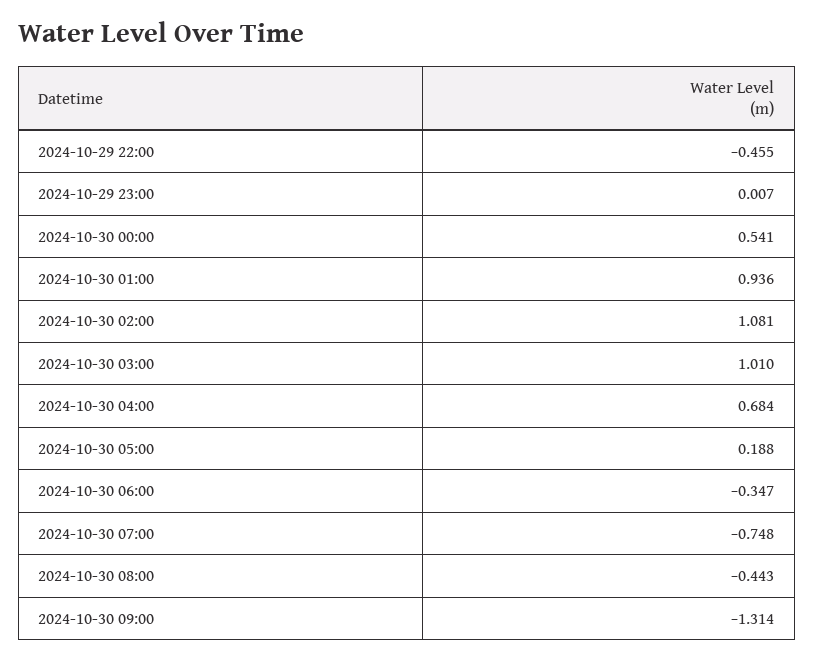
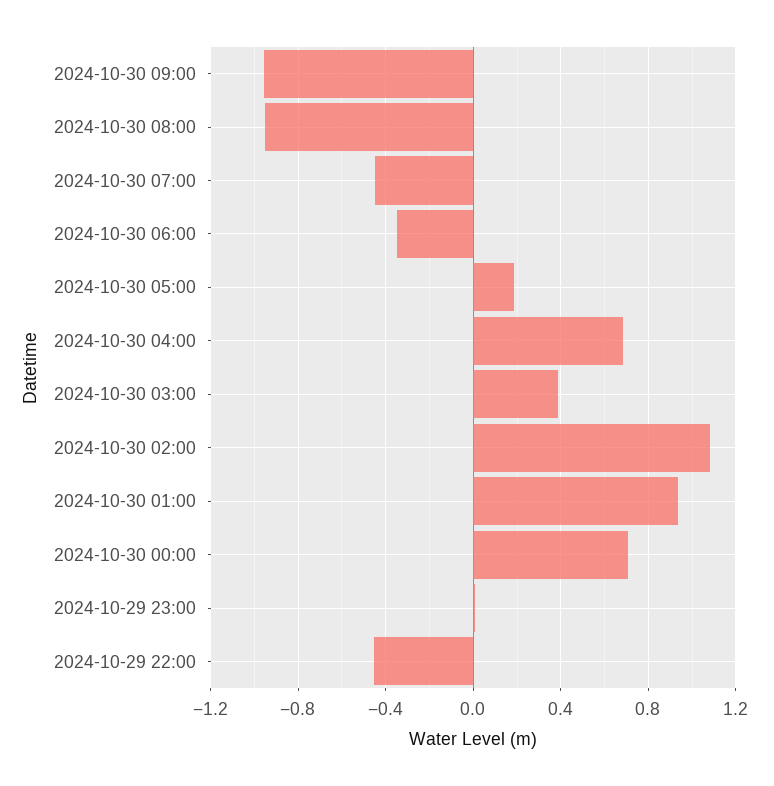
  {
    "2024-10-29 22:00": -0.455,
    "2024-10-29 23:00": 0.007,
-   "2024-10-30 00:00": 0.541,
+   "2024-10-30 00:00": 0.7,
    "2024-10-30 01:00": 0.936,
    "2024-10-30 02:00": 1.081,
-   "2024-10-30 03:00": 1.01,
+   "2024-10-30 03:00": 0.4,
    "2024-10-30 04:00": 0.684,
    "2024-10-30 05:00": 0.188,
    "2024-10-30 06:00": -0.347,
-   "2024-10-30 07:00": -0.748,
+   "2024-10-30 07:00": -0.45,
-   "2024-10-30 08:00": -0.443,
+   "2024-10-30 08:00": -0.95,
-   "2024-10-30 09:00": -1.314
+   "2024-10-30 09:00": -0.95
  }

